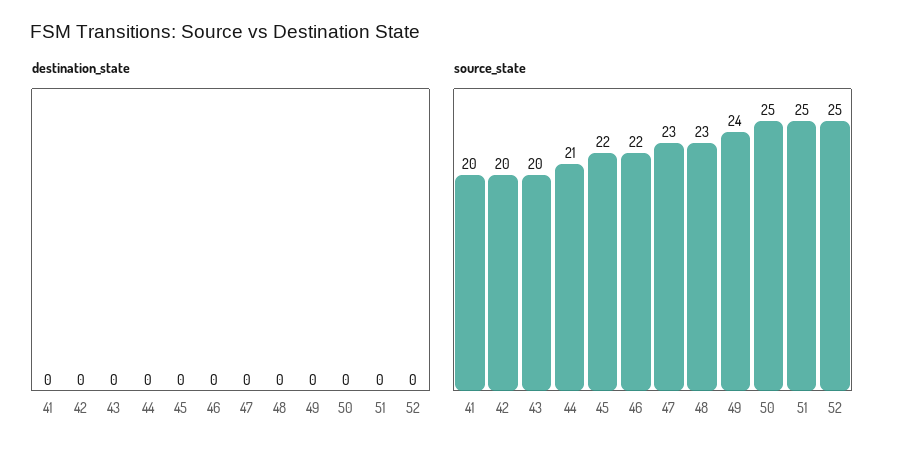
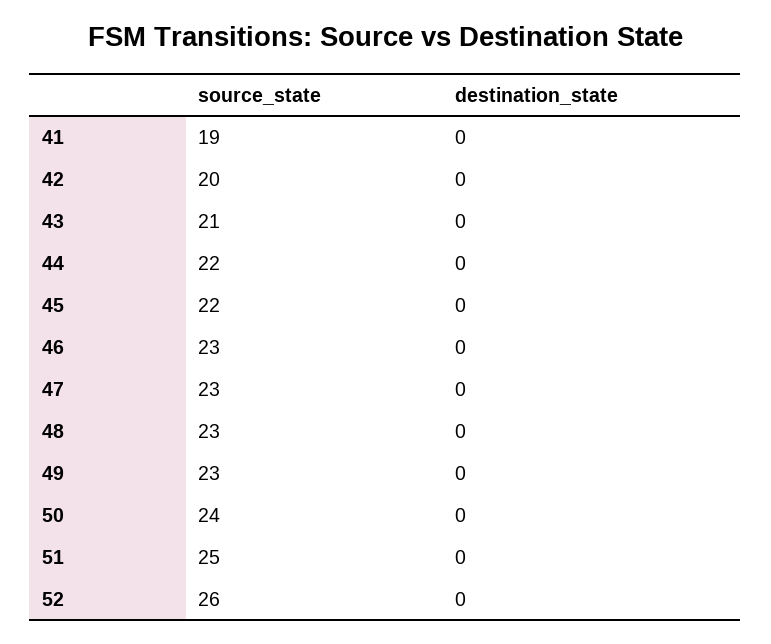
  {
    "destination_state": {
      "41": 0,
      "42": 0,
      "43": 0,
      "44": 0,
      "45": 0,
      "46": 0,
      "47": 0,
      "48": 0,
      "49": 0,
      "50": 0,
      "51": 0,
      "52": 0
    },
    "source_state": {
-     "41": 20,
+     "41": 19,
      "42": 20,
-     "43": 20,
+     "43": 21,
-     "44": 21,
+     "44": 22,
      "45": 22,
-     "46": 22,
+     "46": 23,
      "47": 23,
      "48": 23,
-     "49": 24,
+     "49": 23,
-     "50": 25,
+     "50": 24,
      "51": 25,
-     "52": 25
+     "52": 26
    }
  }

